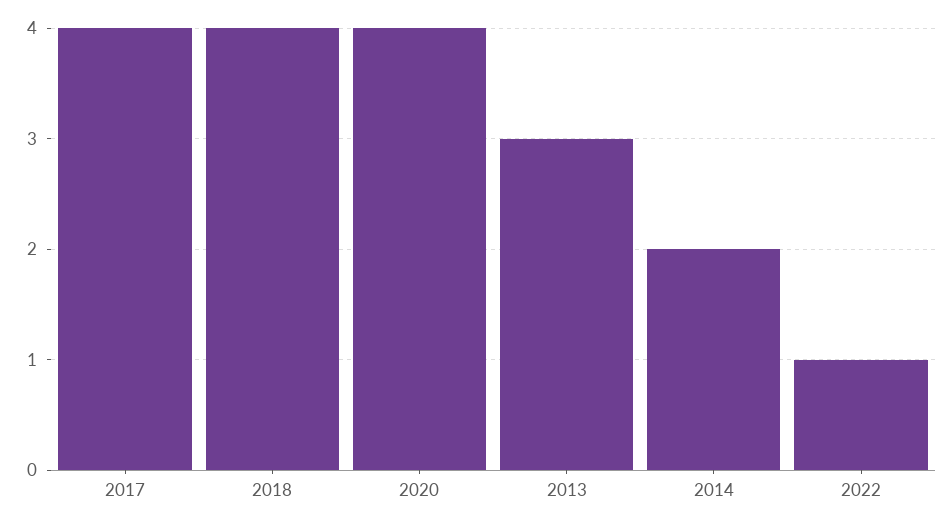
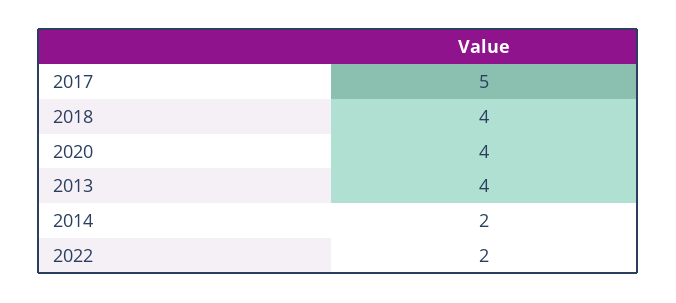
  {
-   "2017": 4,
+   "2017": 5,
    "2018": 4,
    "2020": 4,
-   "2013": 3,
+   "2013": 4,
    "2014": 2,
-   "2022": 1
+   "2022": 2
  }

